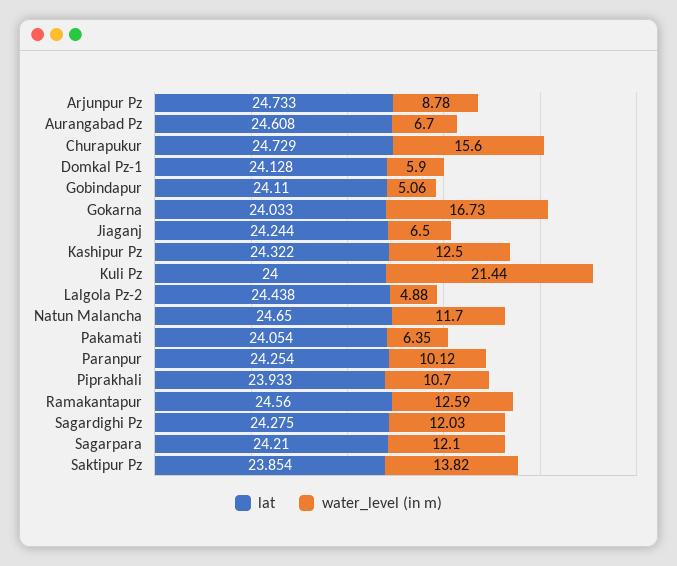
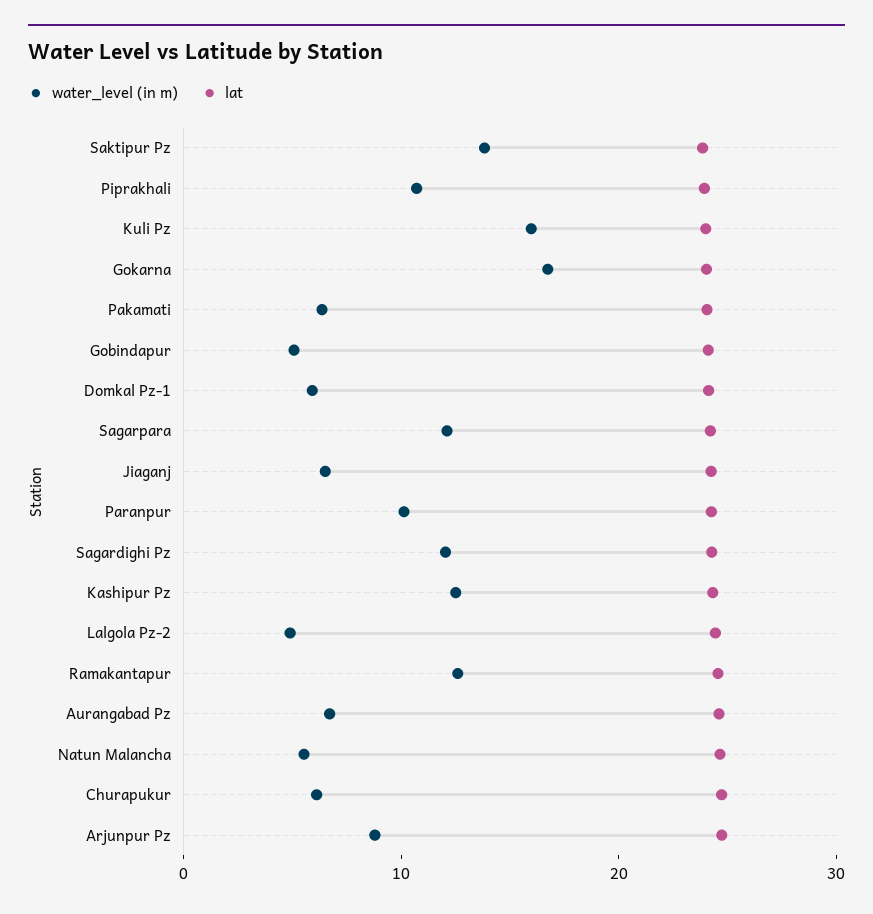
  {
    "lat": {
      "Arjunpur Pz": 24.733,
      "Aurangabad Pz": 24.608,
      "Churapukur": 24.729,
      "Domkal Pz-1": 24.128,
      "Gobindapur": 24.11,
      "Gokarna": 24.033,
      "Jiaganj": 24.244,
      "Kashipur Pz": 24.322,
      "Kuli Pz": 24,
      "Lalgola Pz-2": 24.438,
      "Natun Malancha": 24.65,
      "Pakamati": 24.054,
      "Paranpur": 24.254,
      "Piprakhali": 23.933,
      "Ramakantapur": 24.56,
      "Sagardighi Pz": 24.275,
      "Sagarpara": 24.21,
      "Saktipur Pz": 23.854
    },
    "water_level (in m)": {
      "Arjunpur Pz": 8.78,
      "Aurangabad Pz": 6.7,
-     "Churapukur": 15.6,
+     "Churapukur": 6,
      "Domkal Pz-1": 5.9,
      "Gobindapur": 5.06,
      "Gokarna": 16.73,
      "Jiaganj": 6.5,
      "Kashipur Pz": 12.5,
-     "Kuli Pz": 21.44,
+     "Kuli Pz": 16,
      "Lalgola Pz-2": 4.88,
-     "Natun Malancha": 11.7,
+     "Natun Malancha": 6,
      "Pakamati": 6.35,
      "Paranpur": 10.12,
      "Piprakhali": 10.7,
      "Ramakantapur": 12.59,
      "Sagardighi Pz": 12.03,
      "Sagarpara": 12.1,
      "Saktipur Pz": 13.82
    }
  }

